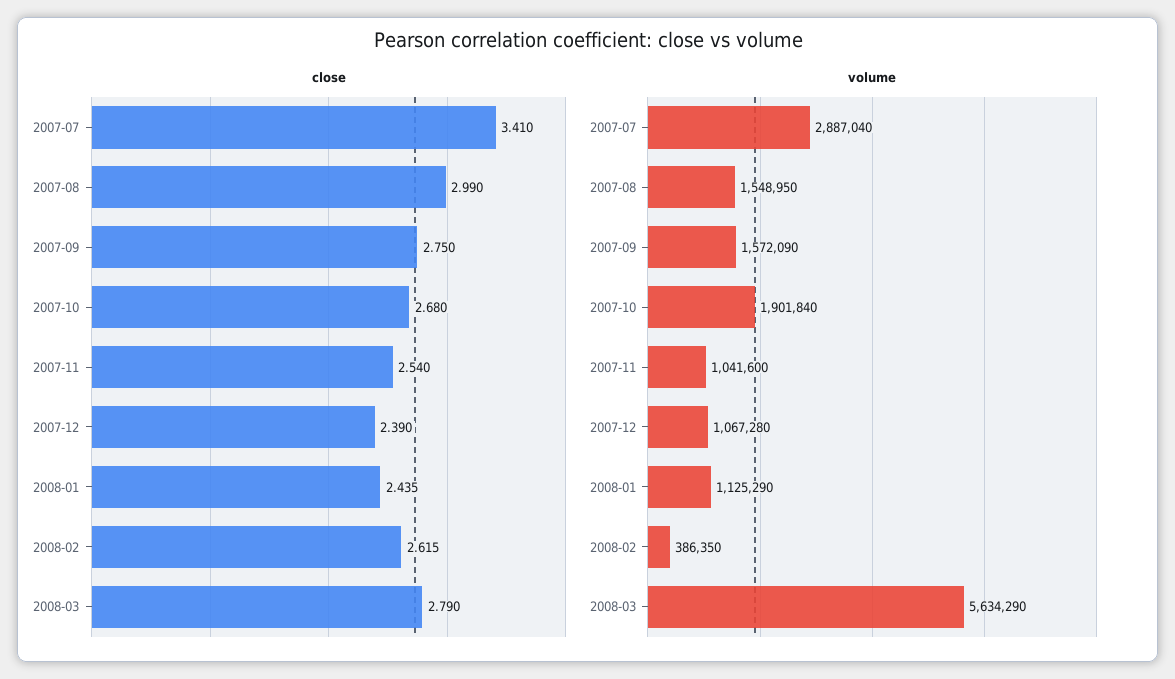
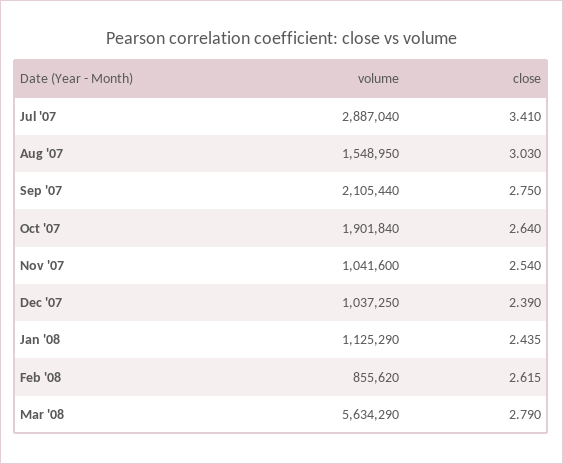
  {
    "close": {
      "2007-07": 3.41,
-     "2007-08": 2.99,
+     "2007-08": 3.03,
      "2007-09": 2.75,
-     "2007-10": 2.68,
+     "2007-10": 2.64,
      "2007-11": 2.54,
      "2007-12": 2.39,
      "2008-01": 2.435,
      "2008-02": 2.615,
      "2008-03": 2.79
    },
    "volume": {
      "2007-07": 2887040,
      "2007-08": 1548950,
-     "2007-09": 1572090,
+     "2007-09": 2105440,
      "2007-10": 1901840,
      "2007-11": 1041600,
-     "2007-12": 1067280,
+     "2007-12": 1037250,
      "2008-01": 1125290,
-     "2008-02": 386350,
+     "2008-02": 855620,
      "2008-03": 5634290
    }
  }

